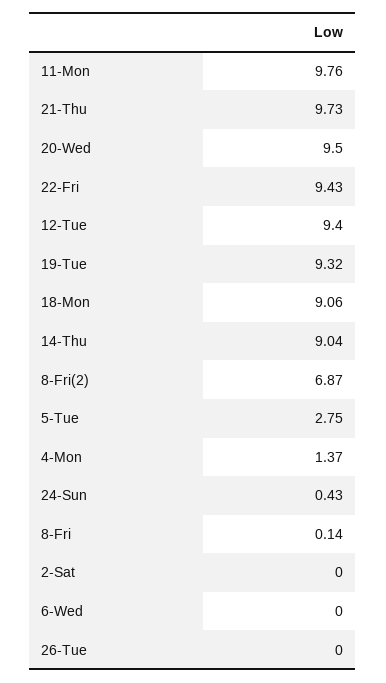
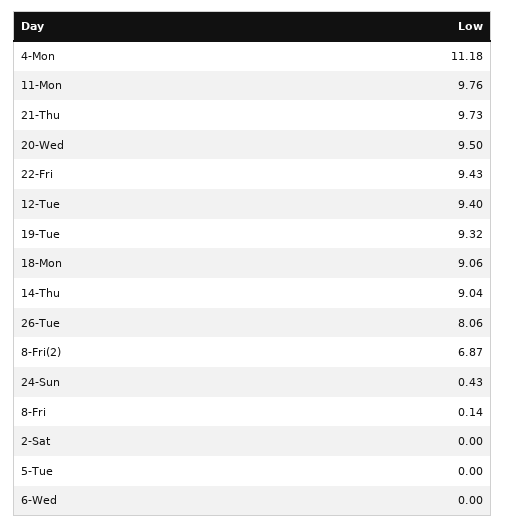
  {
    "11-Mon": 9.76,
    "21-Thu": 9.73,
    "20-Wed": 9.5,
    "22-Fri": 9.43,
    "12-Tue": 9.4,
    "19-Tue": 9.32,
    "18-Mon": 9.06,
    "14-Thu": 9.04,
    "8-Fri(2)": 6.87,
-   "5-Tue": 2.75,
+   "5-Tue": 0,
-   "4-Mon": 1.37,
+   "4-Mon": 11.18,
    "24-Sun": 0.43,
    "8-Fri": 0.14,
    "2-Sat": 0,
    "6-Wed": 0,
-   "26-Tue": 0
+   "26-Tue": 8.06
  }

